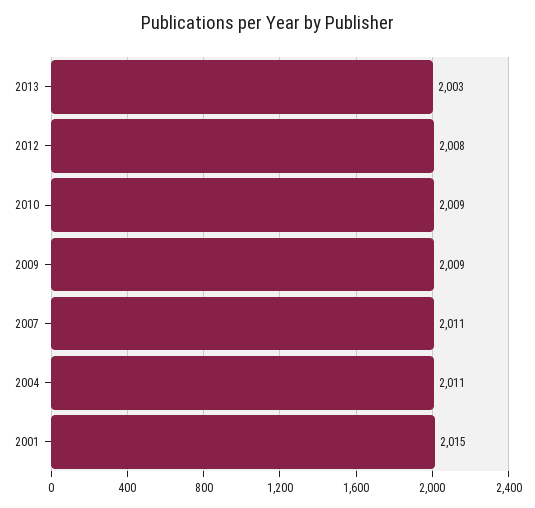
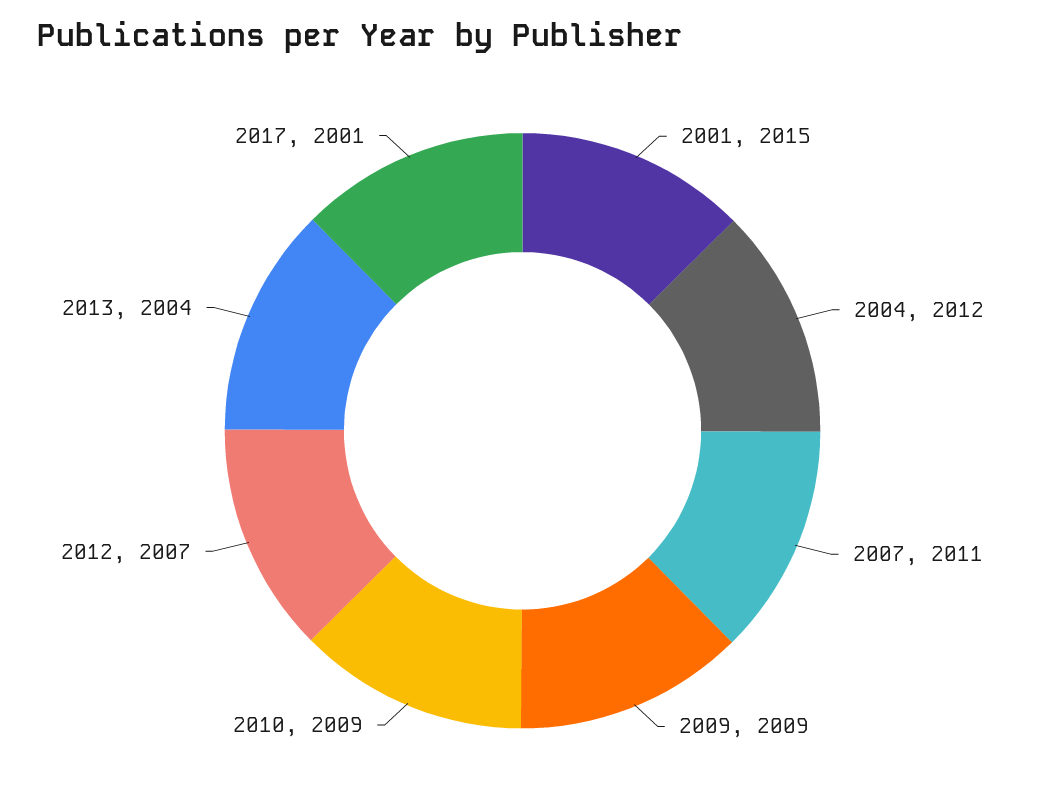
  {
-   "2013": 2003,
+   "2013": 2004,
-   "2012": 2008,
+   "2012": 2007,
    "2010": 2009,
    "2009": 2009,
    "2007": 2011,
-   "2004": 2011,
+   "2004": 2012,
-   "2001": 2015
+   "2001": 2015,
+   "2017": 2001
  }

